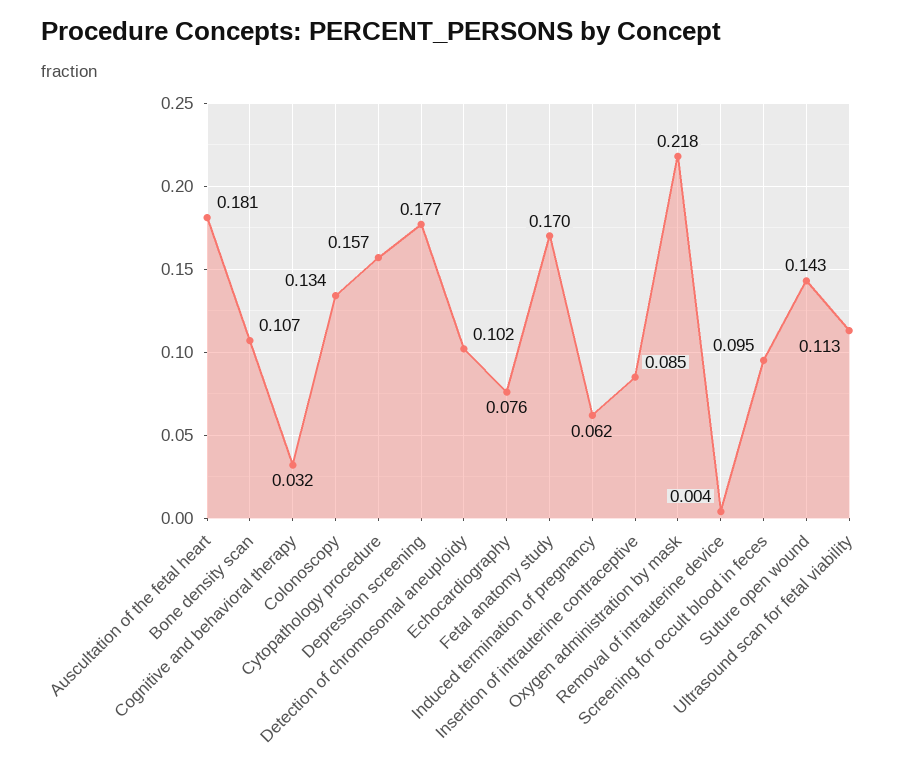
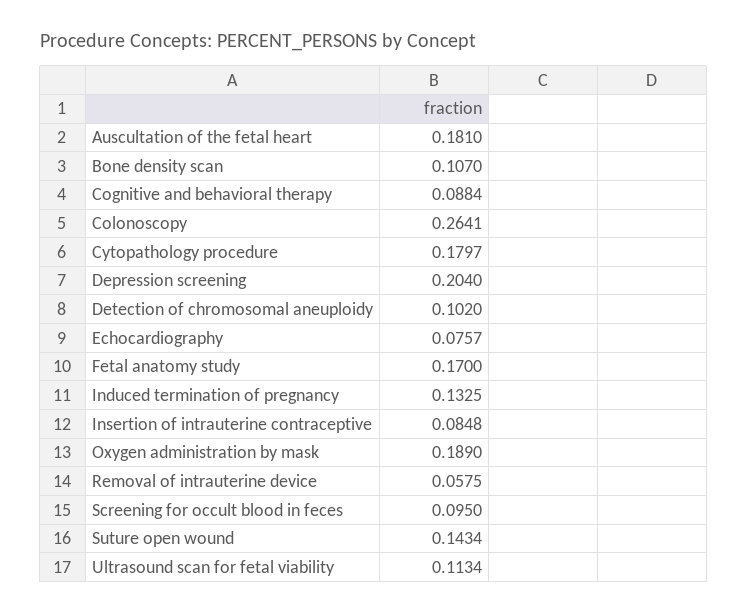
  {
    "Auscultation of the fetal heart": 0.181,
    "Bone density scan": 0.107,
-   "Cognitive and behavioral therapy": 0.032,
+   "Cognitive and behavioral therapy": 0.0884,
-   "Colonoscopy": 0.134,
+   "Colonoscopy": 0.2641,
-   "Cytopathology procedure": 0.157,
+   "Cytopathology procedure": 0.1797,
-   "Depression screening": 0.177,
+   "Depression screening": 0.204,
    "Detection of chromosomal aneuploidy": 0.102,
    "Echocardiography": 0.0757,
    "Fetal anatomy study": 0.17,
-   "Induced termination of pregnancy": 0.062,
+   "Induced termination of pregnancy": 0.1325,
    "Insertion of intrauterine contraceptive": 0.0848,
-   "Oxygen administration by mask": 0.218,
+   "Oxygen administration by mask": 0.189,
-   "Removal of intrauterine device": 0.004,
+   "Removal of intrauterine device": 0.0575,
    "Screening for occult blood in feces": 0.095,
    "Suture open wound": 0.1434,
    "Ultrasound scan for fetal viability": 0.1134
  }

